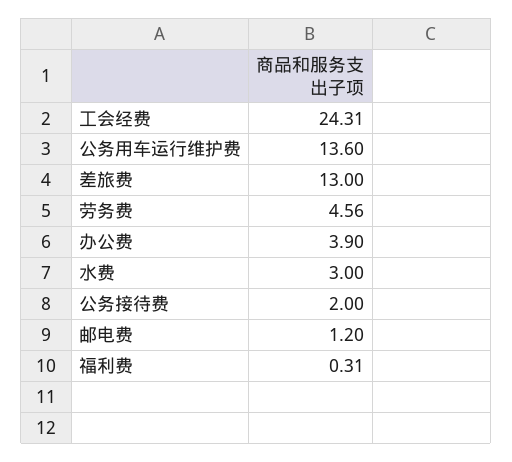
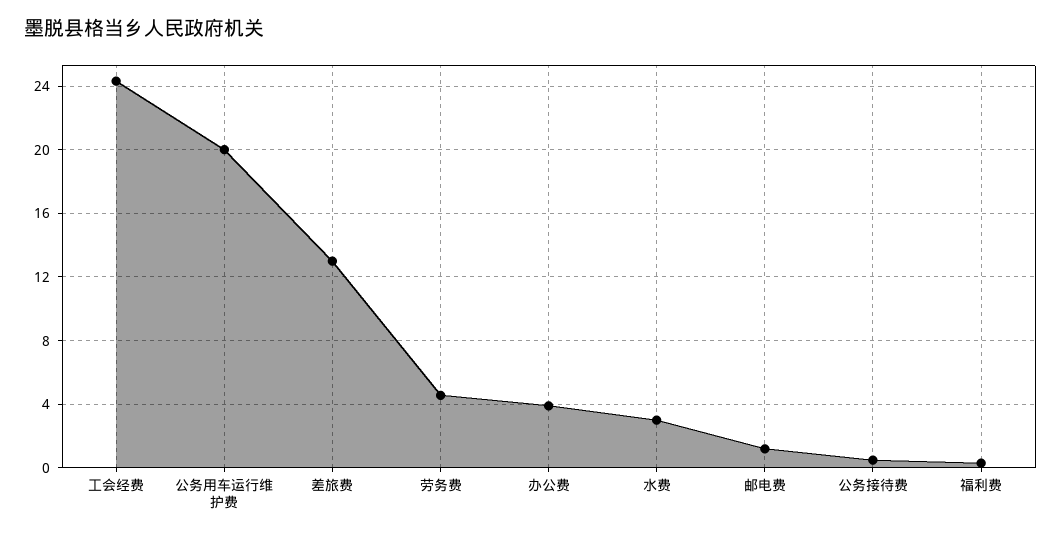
  {
    "工会经费": 24.31,
-   "公务用车运行维护费": 13.6,
+   "公务用车运行维护费": 20,
    "差旅费": 13,
    "劳务费": 4.56,
    "办公费": 3.9,
    "水费": 3,
-   "公务接待费": 2,
+   "公务接待费": 0.5,
    "邮电费": 1.2,
    "福利费": 0.31
  }

